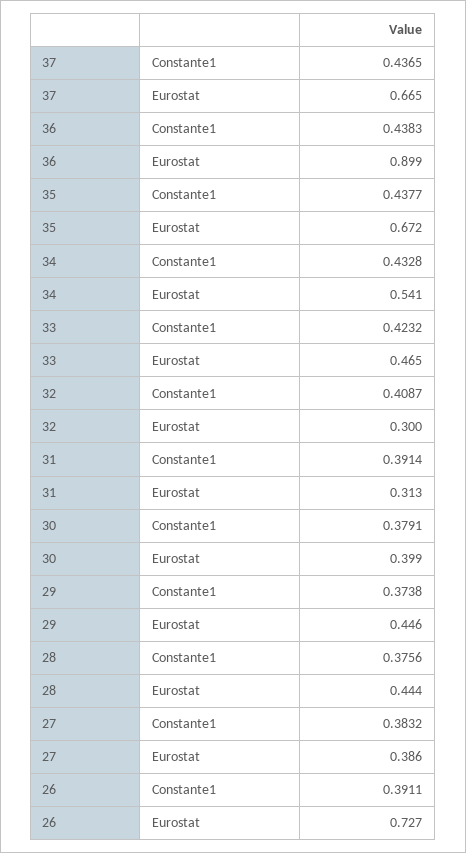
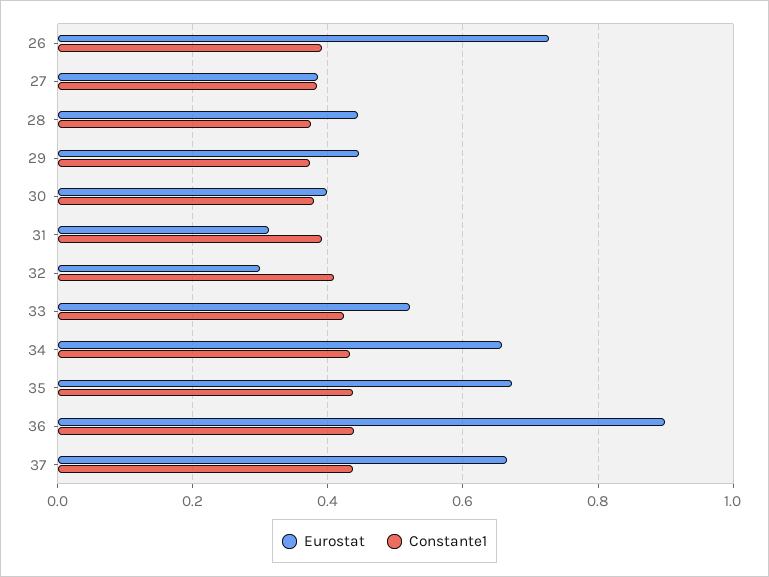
  {
    "Constante1": {
      "37": 0.4365,
      "36": 0.4383,
      "35": 0.4377,
      "34": 0.4328,
      "33": 0.4232,
      "32": 0.4087,
      "31": 0.3914,
      "30": 0.3791,
      "29": 0.3738,
      "28": 0.3756,
      "27": 0.3832,
      "26": 0.3911
    },
    "Eurostat": {
      "37": 0.665,
      "36": 0.899,
      "35": 0.672,
-     "34": 0.541,
+     "34": 0.66,
-     "33": 0.465,
+     "33": 0.52,
      "32": 0.3,
      "31": 0.313,
      "30": 0.399,
      "29": 0.446,
      "28": 0.444,
      "27": 0.386,
      "26": 0.727
    }
  }

